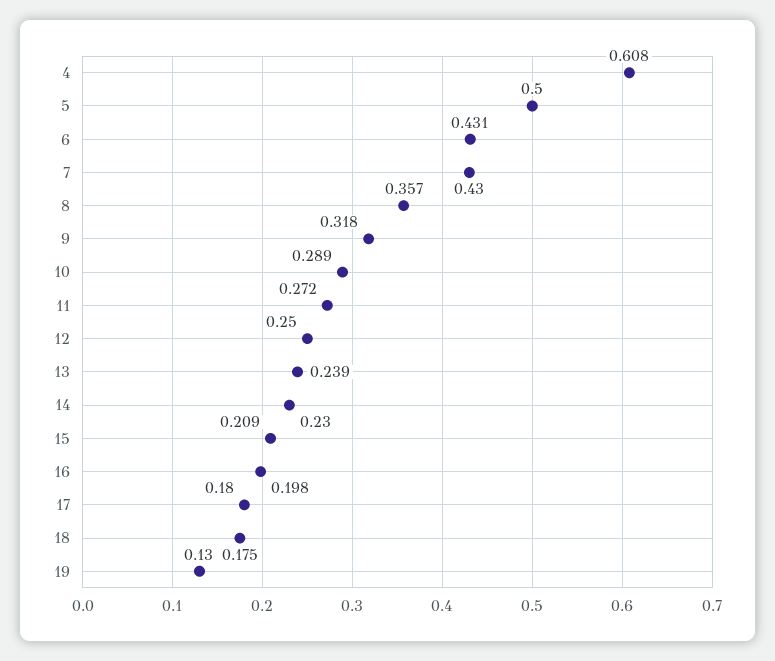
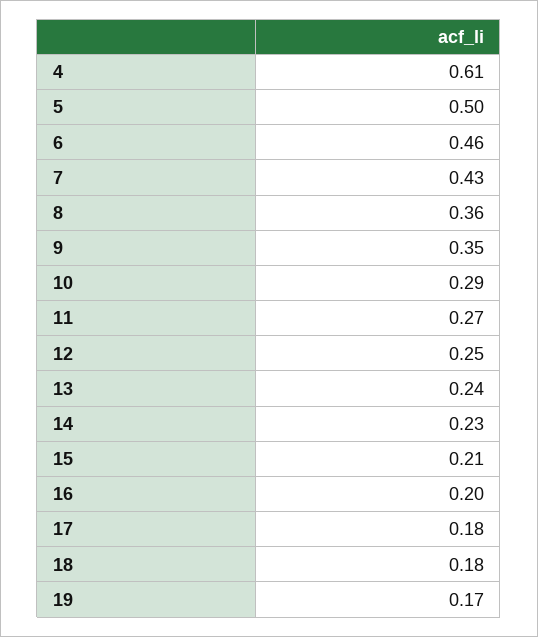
  {
    "4": 0.608,
    "5": 0.5,
-   "6": 0.431,
+   "6": 0.46,
    "7": 0.43,
    "8": 0.357,
-   "9": 0.318,
+   "9": 0.35,
    "10": 0.289,
    "11": 0.272,
    "12": 0.25,
    "13": 0.239,
    "14": 0.23,
    "15": 0.209,
    "16": 0.198,
    "17": 0.18,
    "18": 0.175,
-   "19": 0.13
+   "19": 0.17
  }

